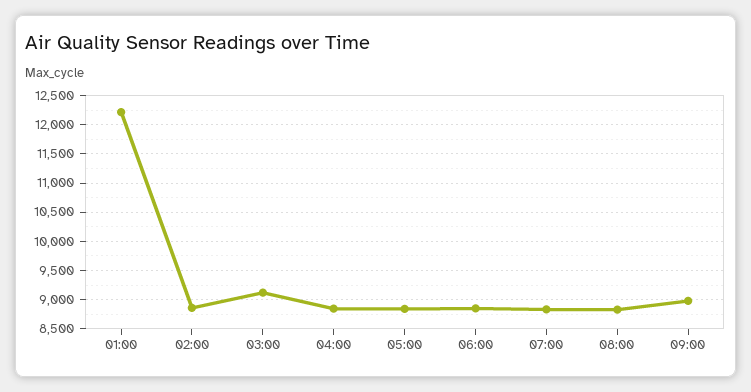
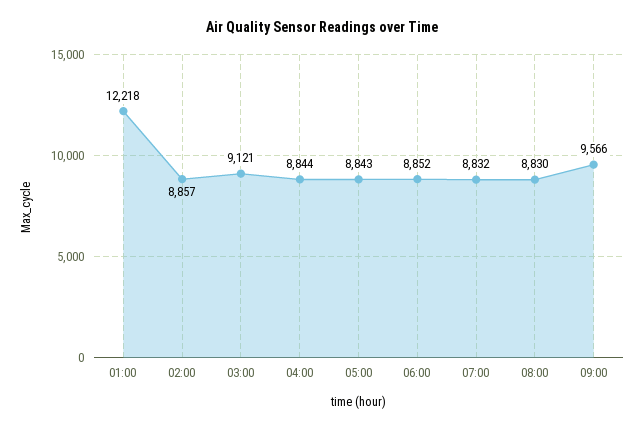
  {
    "01:00": 12218,
    "02:00": 8857,
    "03:00": 9121,
    "04:00": 8844,
    "05:00": 8843,
    "06:00": 8852,
    "07:00": 8832,
    "08:00": 8830,
-   "09:00": 9000
+   "09:00": 9566
  }

